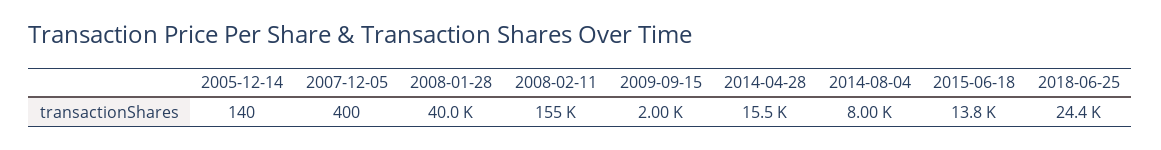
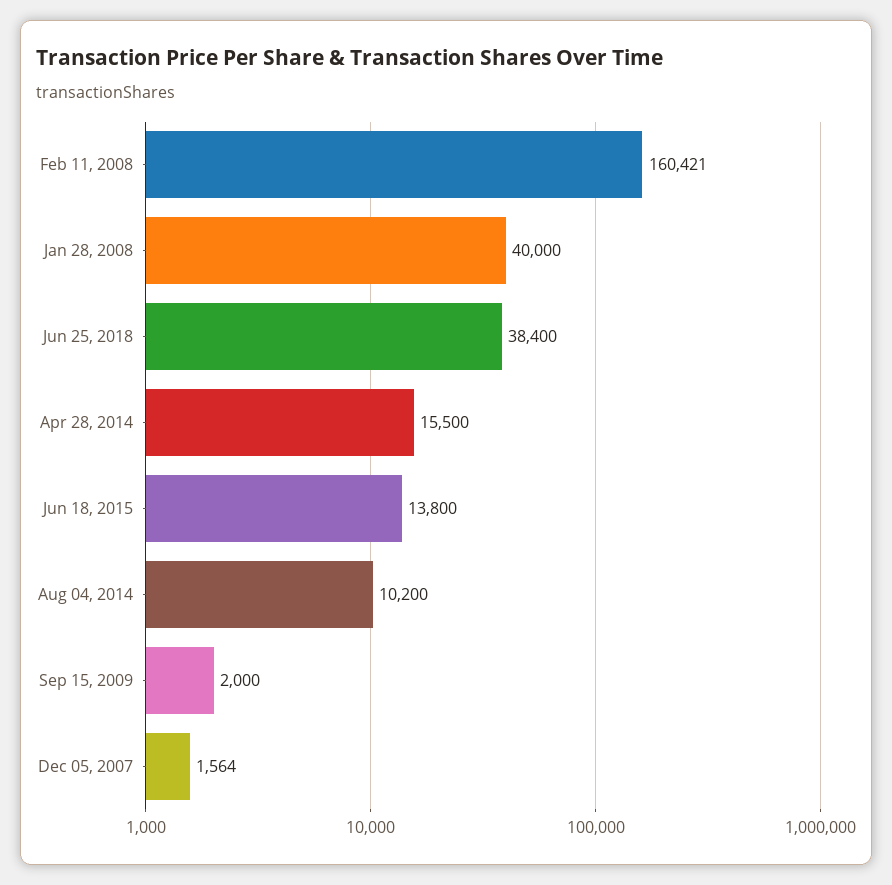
  {
-   "2005-12-14": 140,
-   "2007-12-05": 400,
+   "2007-12-05": 1564,
    "2008-01-28": 40000,
-   "2008-02-11": 155000,
+   "2008-02-11": 160421,
    "2009-09-15": 2000,
    "2014-04-28": 15500,
-   "2014-08-04": 8000,
+   "2014-08-04": 10200,
    "2015-06-18": 13800,
-   "2018-06-25": 24400
+   "2018-06-25": 38400
  }

